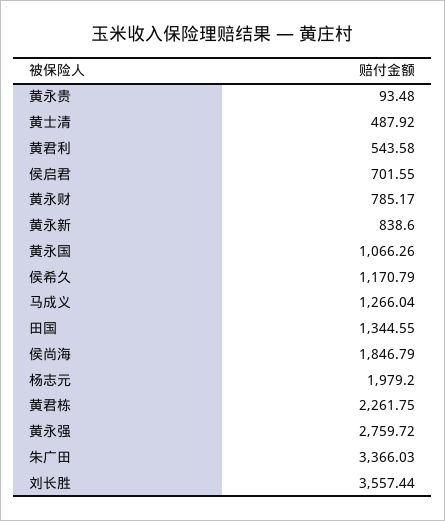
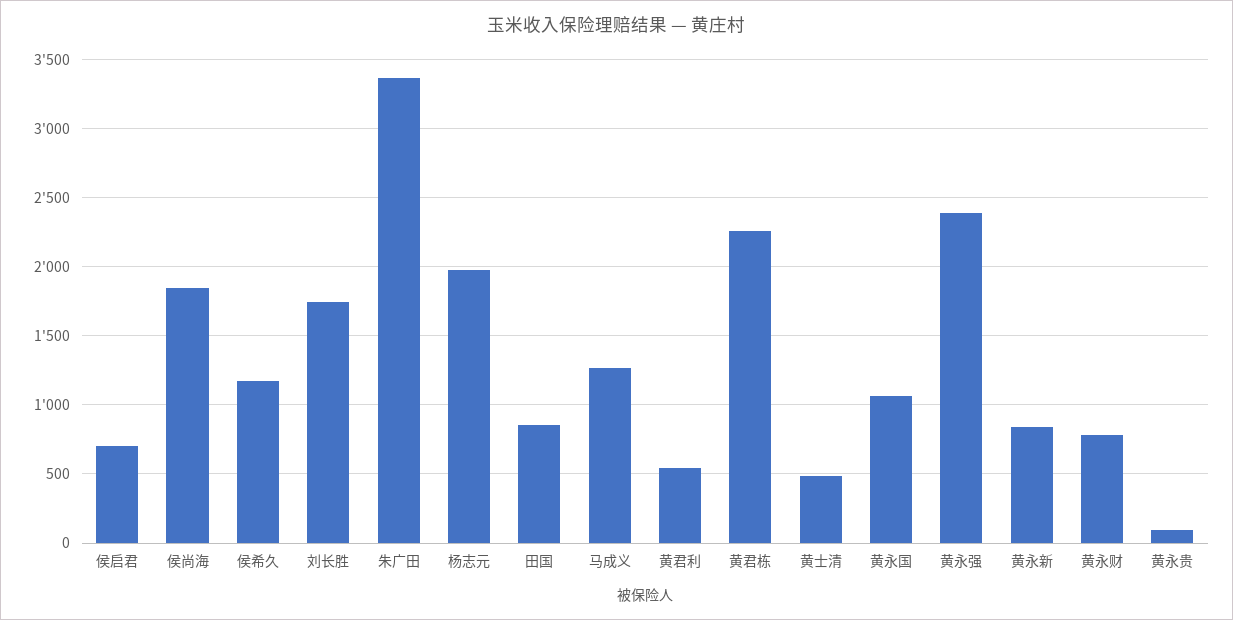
  {
    "黄永贵": 93.48,
    "黄士清": 487.92,
    "黄君利": 543.58,
    "侯启君": 701.55,
    "黄永财": 785.17,
    "黄永新": 838.6,
    "黄永国": 1066.26,
    "侯希久": 1170.79,
    "马成义": 1266.04,
-   "田国": 1344.55,
+   "田国": 850,
    "侯尚海": 1846.79,
    "杨志元": 1979.2,
    "黄君栋": 2261.75,
-   "黄永强": 2759.72,
+   "黄永强": 2400,
    "朱广田": 3366.03,
-   "刘长胜": 3557.44
+   "刘长胜": 1750
  }

